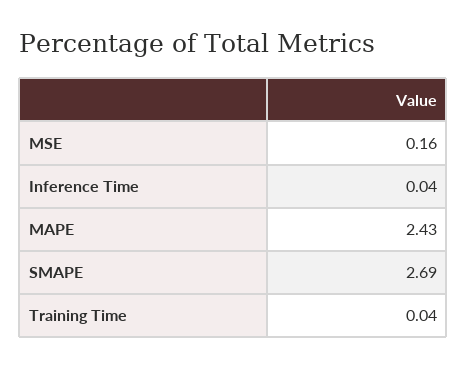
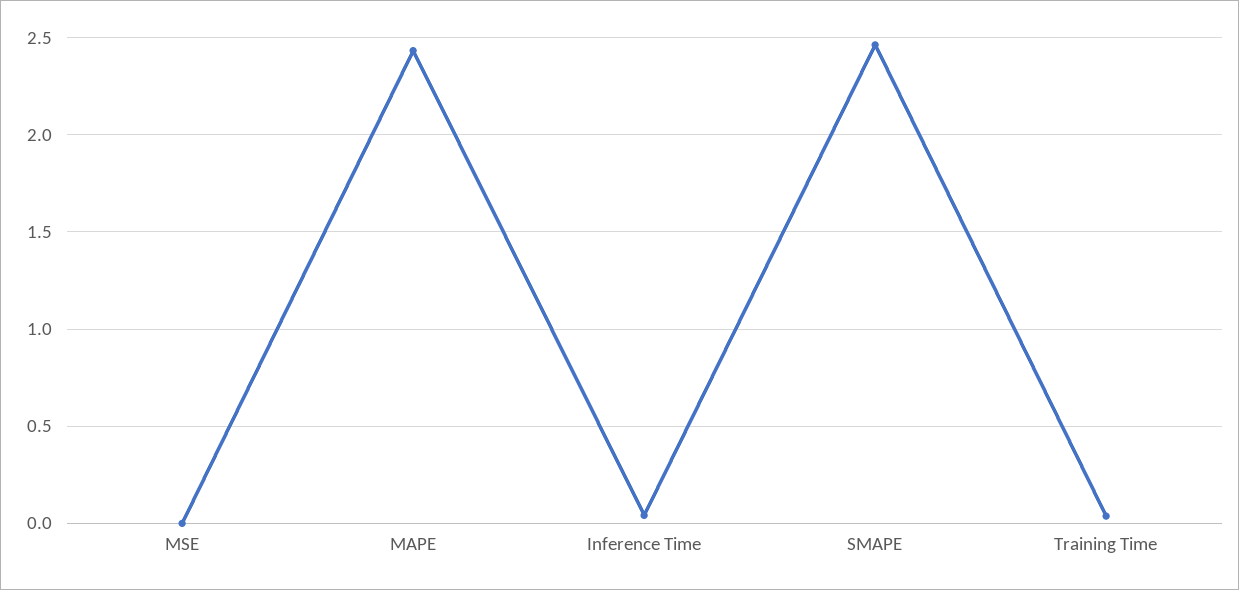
  {
-   "MSE": 0.16,
+   "MSE": 0,
    "Inference Time": 0.04,
    "MAPE": 2.43,
-   "SMAPE": 2.69,
+   "SMAPE": 2.45,
    "Training Time": 0.04
  }

